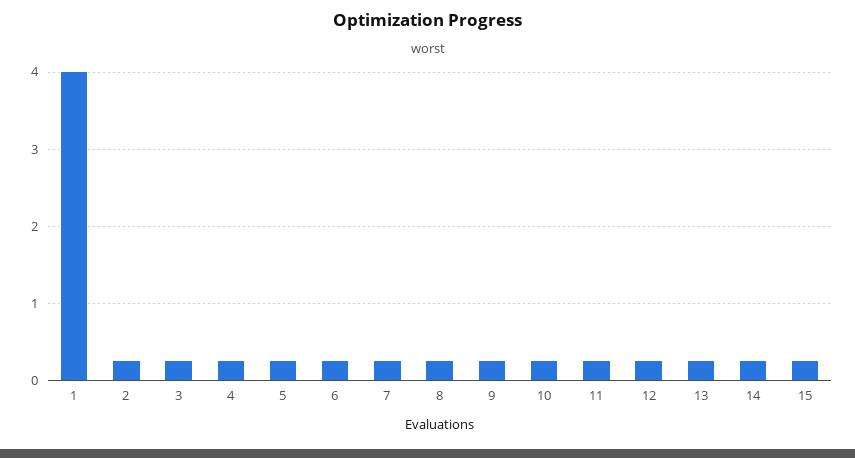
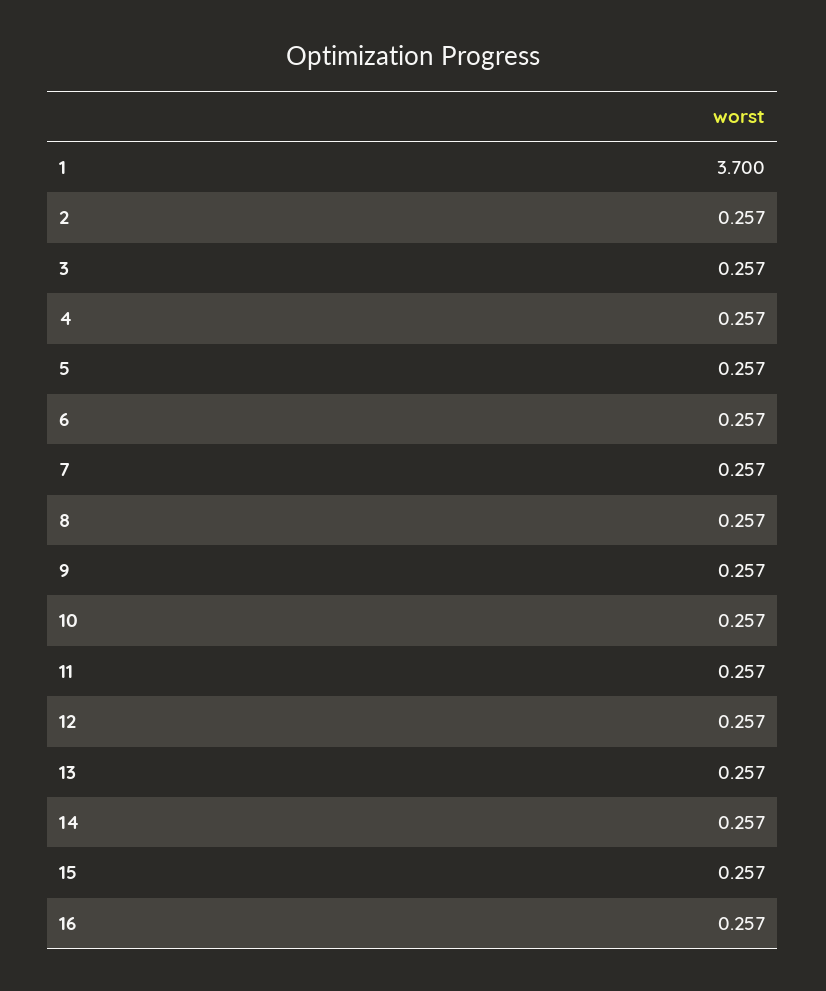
  {
-   "1": 4,
+   "1": 3.7,
    "2": 0.257,
    "3": 0.257,
    "4": 0.257,
    "5": 0.257,
    "6": 0.257,
    "7": 0.257,
    "8": 0.257,
    "9": 0.257,
    "10": 0.257,
    "11": 0.257,
    "12": 0.257,
    "13": 0.257,
    "14": 0.257,
-   "15": 0.257
+   "15": 0.257,
+   "16": 0.257
  }

